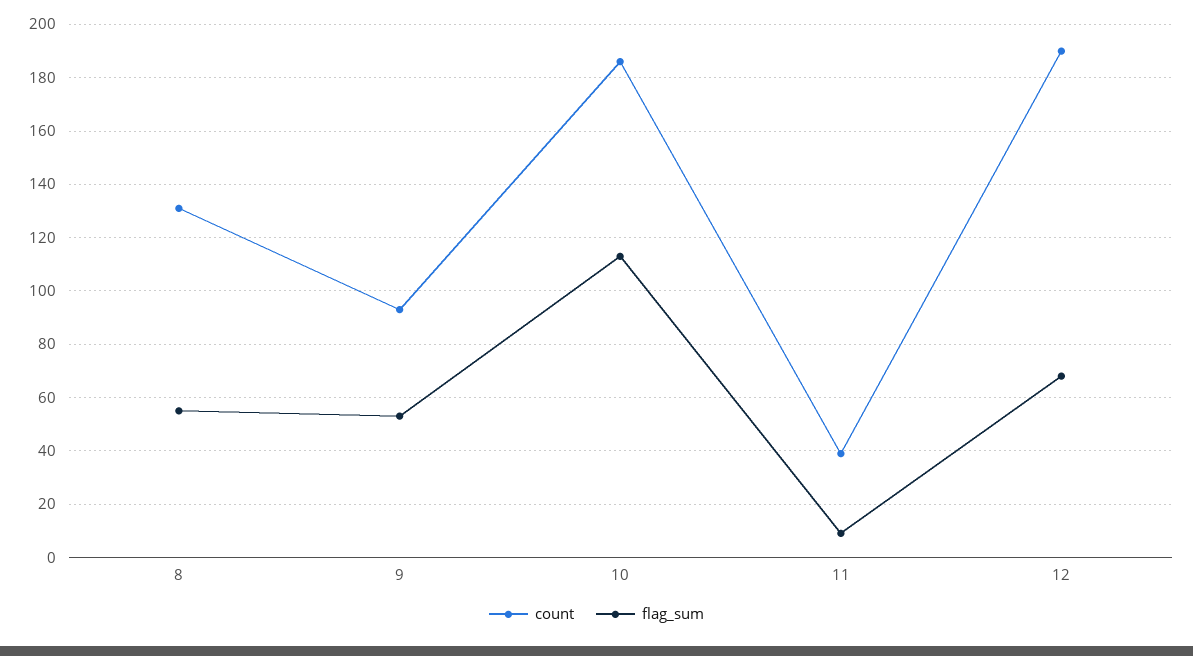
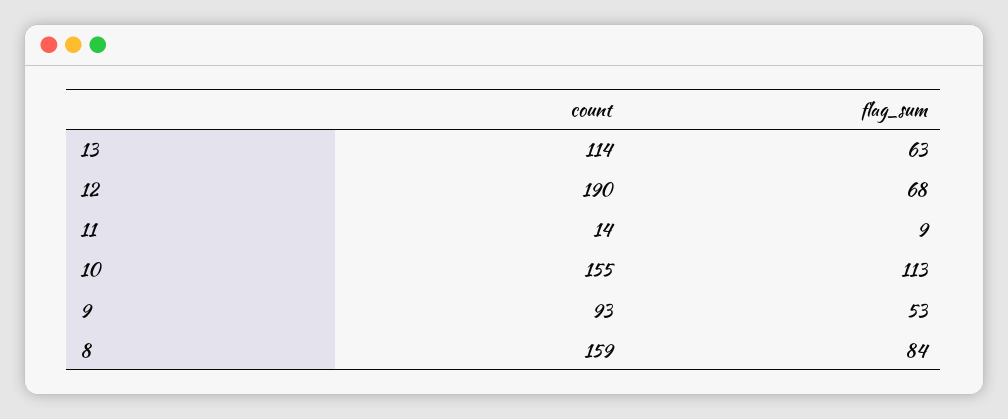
  {
    "count": {
-     "8": 130,
+     "8": 159,
      "9": 93,
-     "10": 185,
+     "10": 155,
-     "11": 40,
+     "11": 14,
-     "12": 190
+     "12": 190,
+     "13": 114
    },
    "flag_sum": {
-     "8": 55,
+     "8": 84,
      "9": 53,
      "10": 113,
      "11": 9,
-     "12": 68
+     "12": 68,
+     "13": 63
    }
  }

